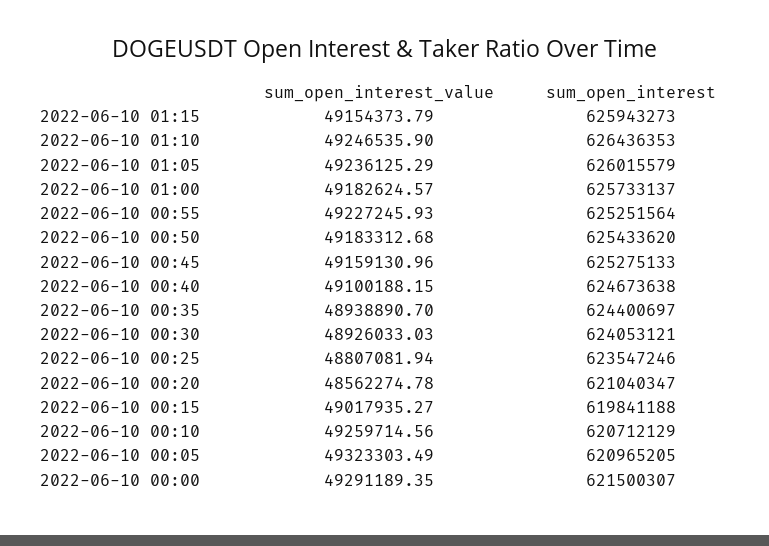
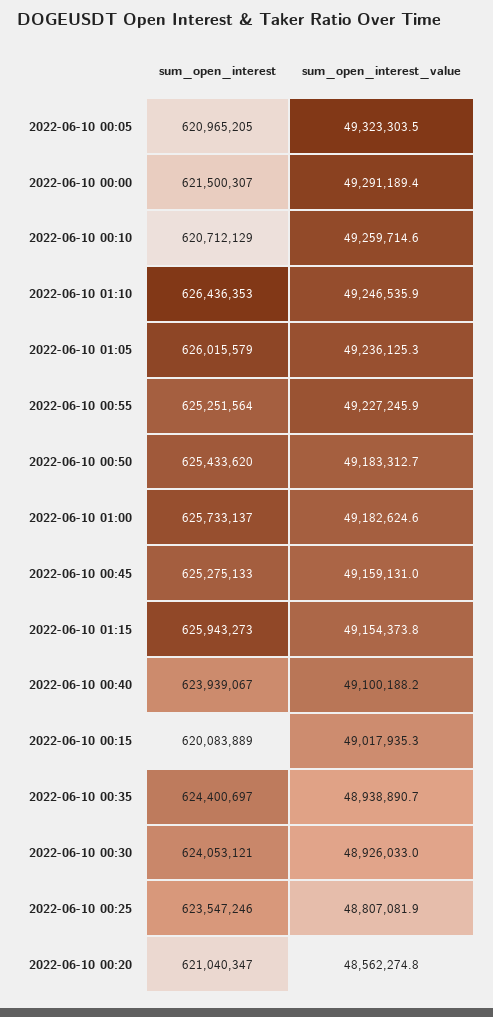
  {
    "sum_open_interest_value": {
      "2022-06-10 01:15": 49154373.79,
      "2022-06-10 01:10": 49246535.9,
      "2022-06-10 01:05": 49236125.29,
      "2022-06-10 01:00": 49182624.57,
      "2022-06-10 00:55": 49227245.93,
      "2022-06-10 00:50": 49183312.68,
      "2022-06-10 00:45": 49159130.96,
      "2022-06-10 00:40": 49100188.15,
      "2022-06-10 00:35": 48938890.7,
      "2022-06-10 00:30": 48926033.03,
      "2022-06-10 00:25": 48807081.94,
      "2022-06-10 00:20": 48562274.78,
      "2022-06-10 00:15": 49017935.27,
      "2022-06-10 00:10": 49259714.56,
      "2022-06-10 00:05": 49323303.49,
      "2022-06-10 00:00": 49291189.35
    },
    "sum_open_interest": {
      "2022-06-10 01:15": 625943273,
      "2022-06-10 01:10": 626436353,
      "2022-06-10 01:05": 626015579,
      "2022-06-10 01:00": 625733137,
      "2022-06-10 00:55": 625251564,
      "2022-06-10 00:50": 625433620,
      "2022-06-10 00:45": 625275133,
-     "2022-06-10 00:40": 624673638,
+     "2022-06-10 00:40": 623939067,
      "2022-06-10 00:35": 624400697,
      "2022-06-10 00:30": 624053121,
      "2022-06-10 00:25": 623547246,
      "2022-06-10 00:20": 621040347,
-     "2022-06-10 00:15": 619841188,
+     "2022-06-10 00:15": 620083889,
      "2022-06-10 00:10": 620712129,
      "2022-06-10 00:05": 620965205,
      "2022-06-10 00:00": 621500307
    }
  }

